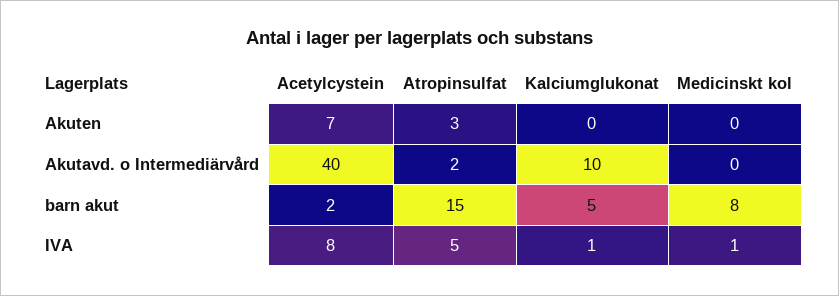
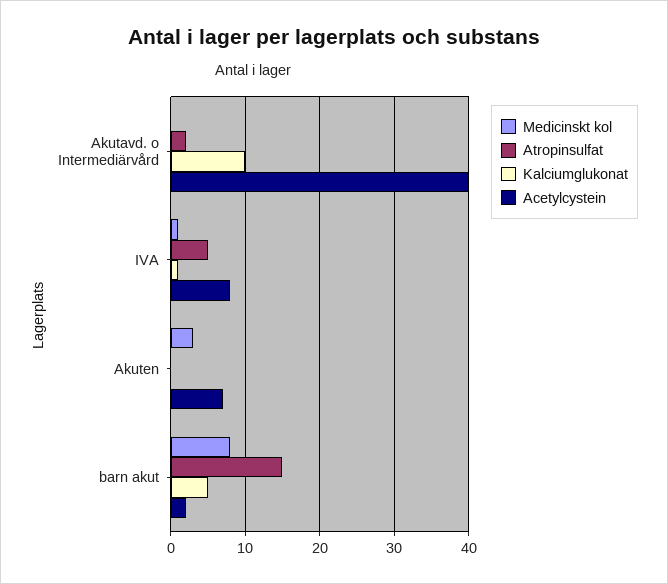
  {
    "Acetylcystein": {
      "Akuten": 7,
      "Akutavd. o Intermediärvård": 40,
      "barn akut": 2,
      "IVA": 8
    },
    "Atropinsulfat": {
-     "Akuten": 3,
+     "Akuten": 0,
      "Akutavd. o Intermediärvård": 2,
      "barn akut": 15,
      "IVA": 5
    },
    "Kalciumglukonat": {
      "Akuten": 0,
      "Akutavd. o Intermediärvård": 10,
      "barn akut": 5,
      "IVA": 1
    },
    "Medicinskt kol": {
-     "Akuten": 0,
+     "Akuten": 3,
      "Akutavd. o Intermediärvård": 0,
      "barn akut": 8,
      "IVA": 1
    }
  }

